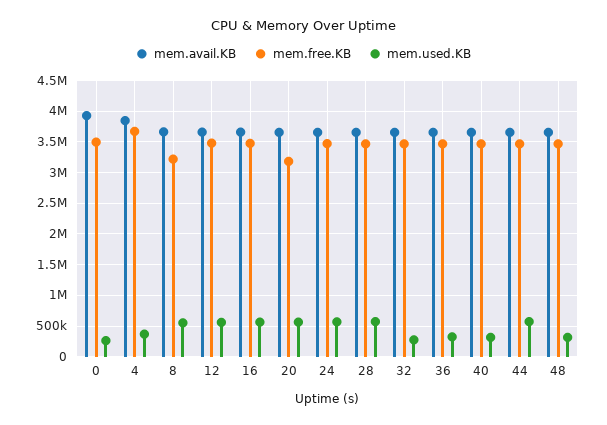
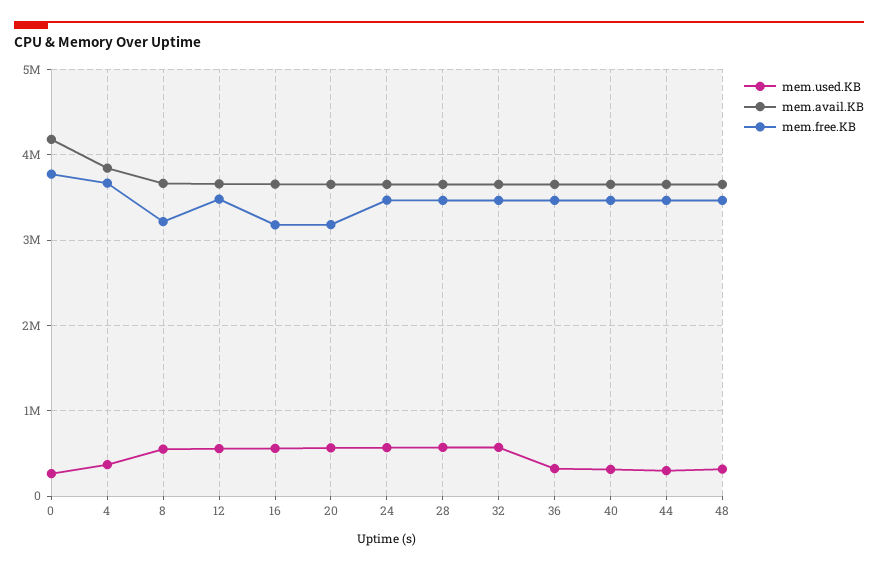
  {
    "mem.avail.KB": {
-     "0": 3900000,
+     "0": 4200000,
      "4": 3800000,
      "8": 3700000,
      "12": 3700000,
      "16": 3700000,
      "20": 3700000,
      "24": 3700000,
      "28": 3700000,
      "32": 3700000,
      "36": 3700000,
      "40": 3700000,
      "44": 3700000,
      "48": 3700000
    },
    "mem.free.KB": {
-     "0": 3500000,
+     "0": 3800000,
      "4": 3700000,
      "8": 3200000,
      "12": 3500000,
-     "16": 3500000,
+     "16": 3200000,
      "20": 3200000,
      "24": 3500000,
      "28": 3500000,
      "32": 3500000,
      "36": 3500000,
      "40": 3500000,
      "44": 3500000,
      "48": 3500000
    },
    "mem.used.KB": {
      "0": 300000,
      "4": 400000,
      "8": 600000,
      "12": 600000,
      "16": 600000,
      "20": 600000,
      "24": 600000,
      "28": 600000,
-     "32": 300000,
+     "32": 600000,
      "36": 300000,
      "40": 300000,
-     "44": 600000,
+     "44": 300000,
      "48": 300000
    }
  }

